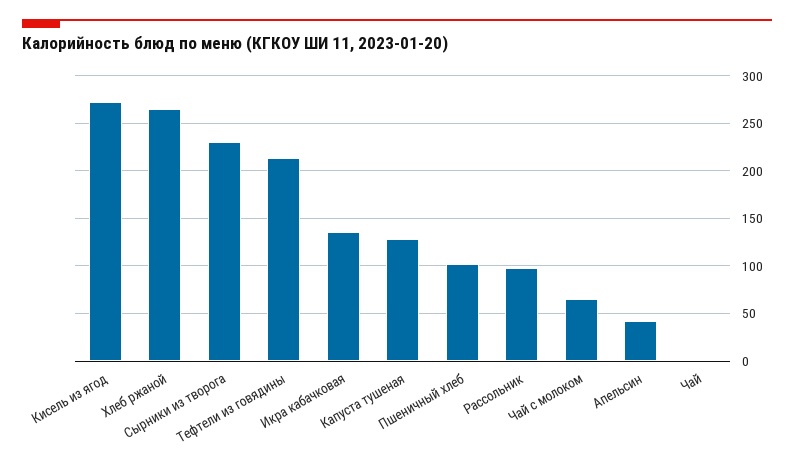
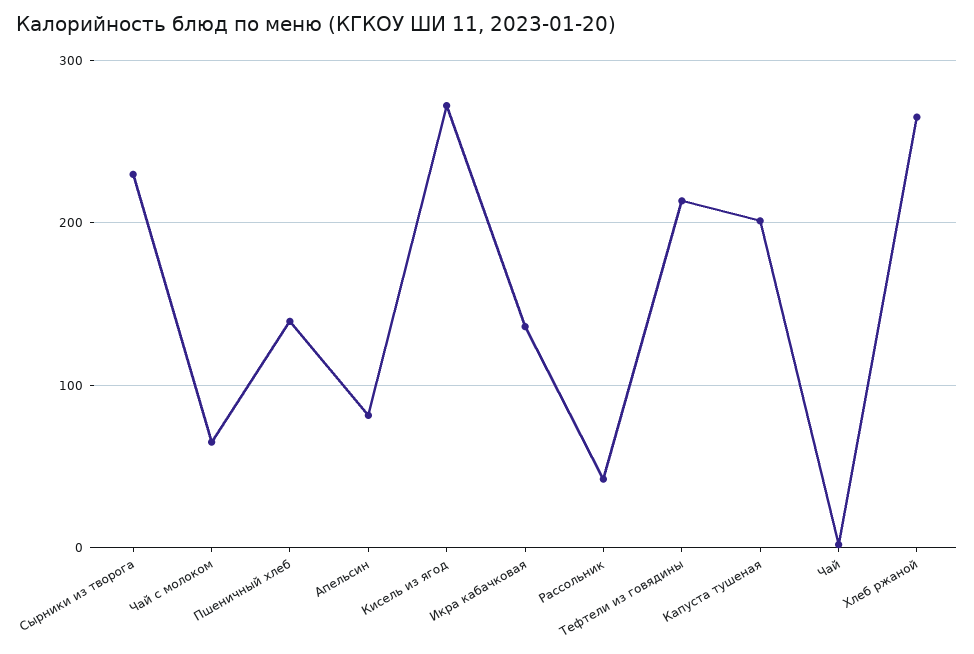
  {
    "Кисель из ягод": 270,
    "Хлеб ржаной": 270,
    "Сырники из творога": 230,
    "Тефтели из говядины": 210,
    "Икра кабачковая": 140,
-   "Капуста тушеная": 130,
+   "Капуста тушеная": 200,
-   "Пшеничный хлеб": 100,
+   "Пшеничный хлеб": 140,
-   "Рассольник": 100,
+   "Рассольник": 40,
    "Чай с молоком": 70,
-   "Апельсин": 40,
+   "Апельсин": 80,
    "Чай": 0
  }

